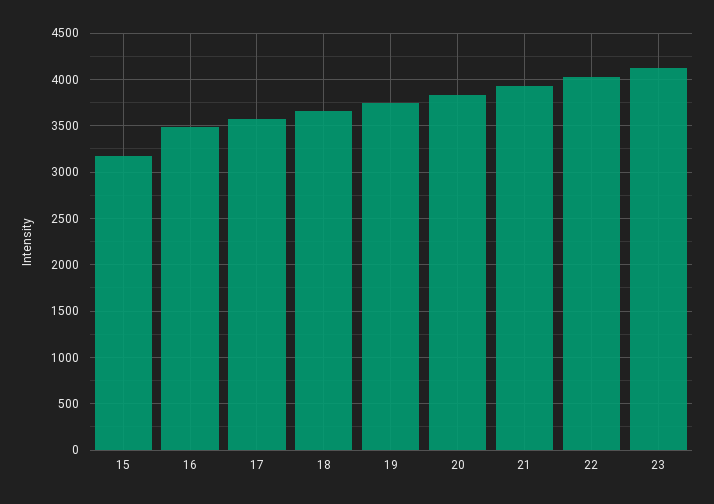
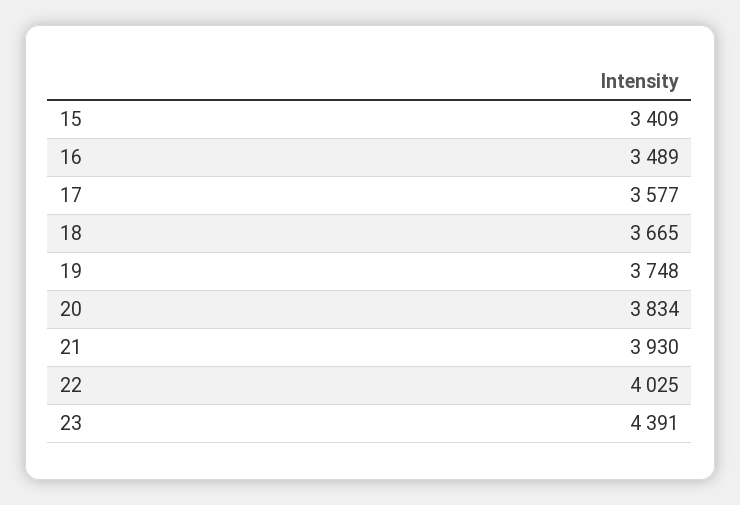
  {
-   "15": 3200,
+   "15": 3409,
    "16": 3489,
    "17": 3577,
    "18": 3665,
    "19": 3748,
    "20": 3834,
    "21": 3930,
    "22": 4025,
-   "23": 4100
+   "23": 4391
  }

